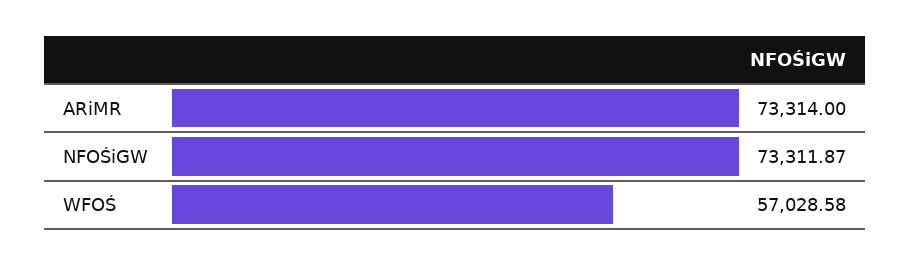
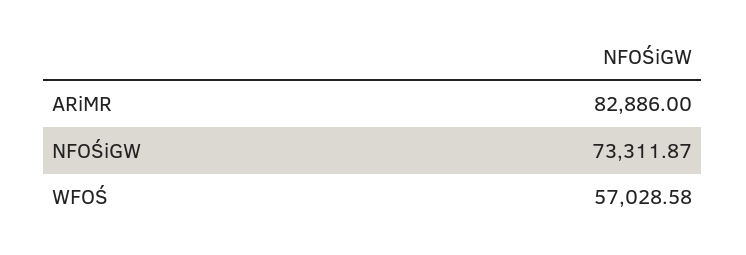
  {
-   "ARiMR": 73314,
+   "ARiMR": 82886,
    "NFOŚiGW": 73311.87,
    "WFOŚ": 57028.58
  }

